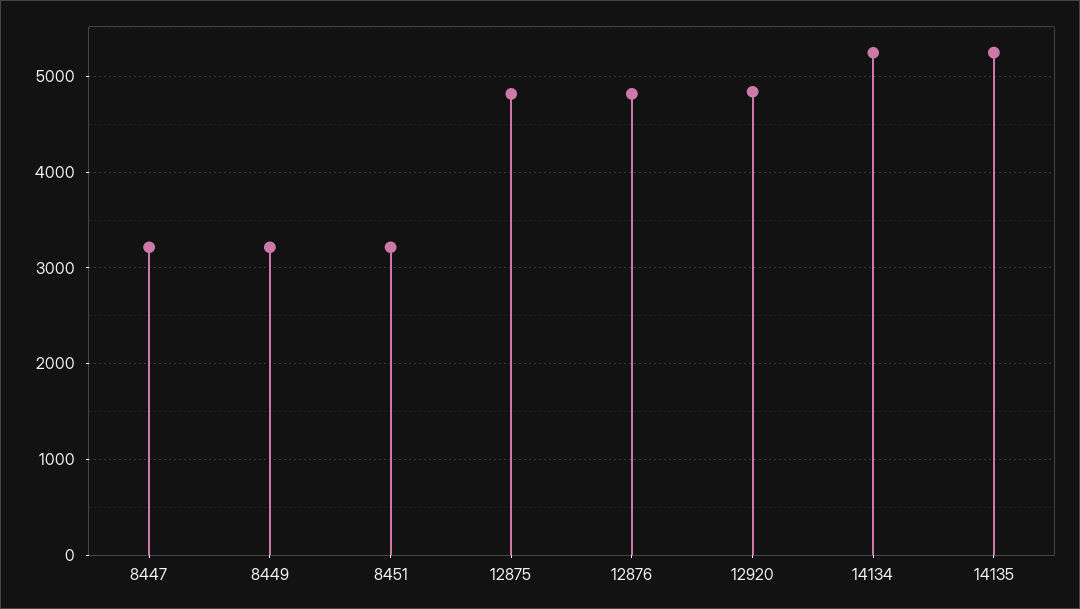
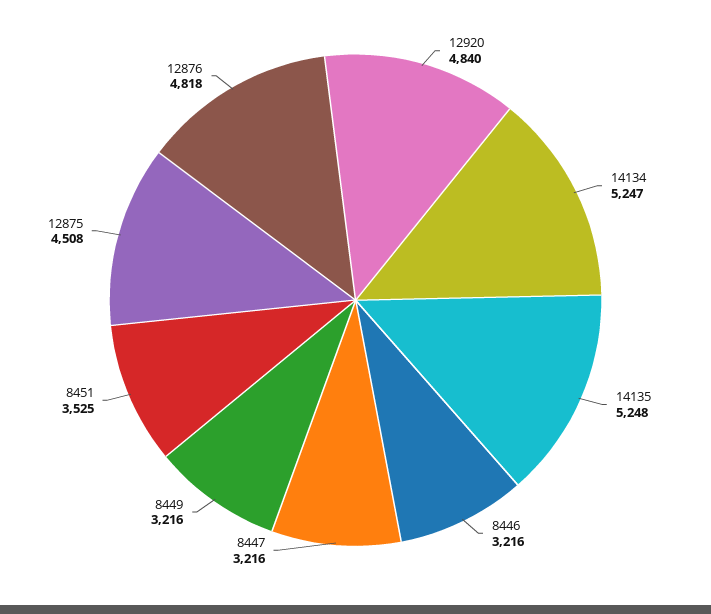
  {
    "8447": 3216,
    "8449": 3216,
-   "8451": 3200,
+   "8451": 3525,
-   "12875": 4800,
+   "12875": 4508,
    "12876": 4818,
    "12920": 4840,
    "14134": 5247,
-   "14135": 5248
+   "14135": 5248,
+   "8446": 3216
  }

